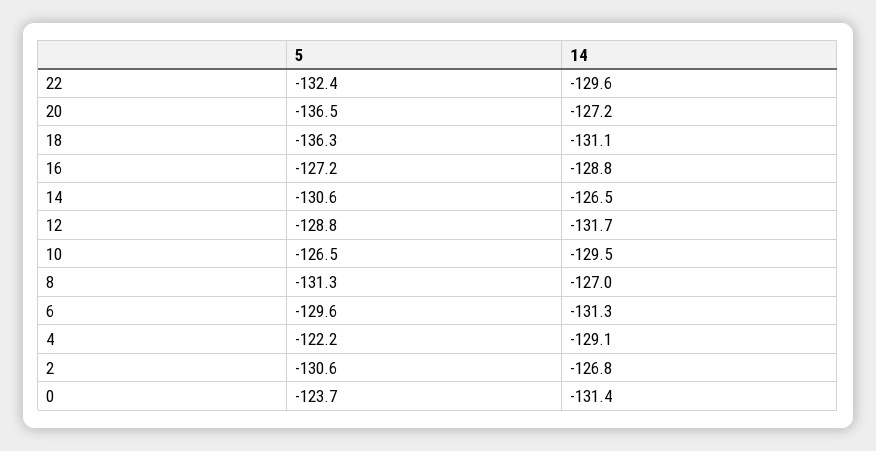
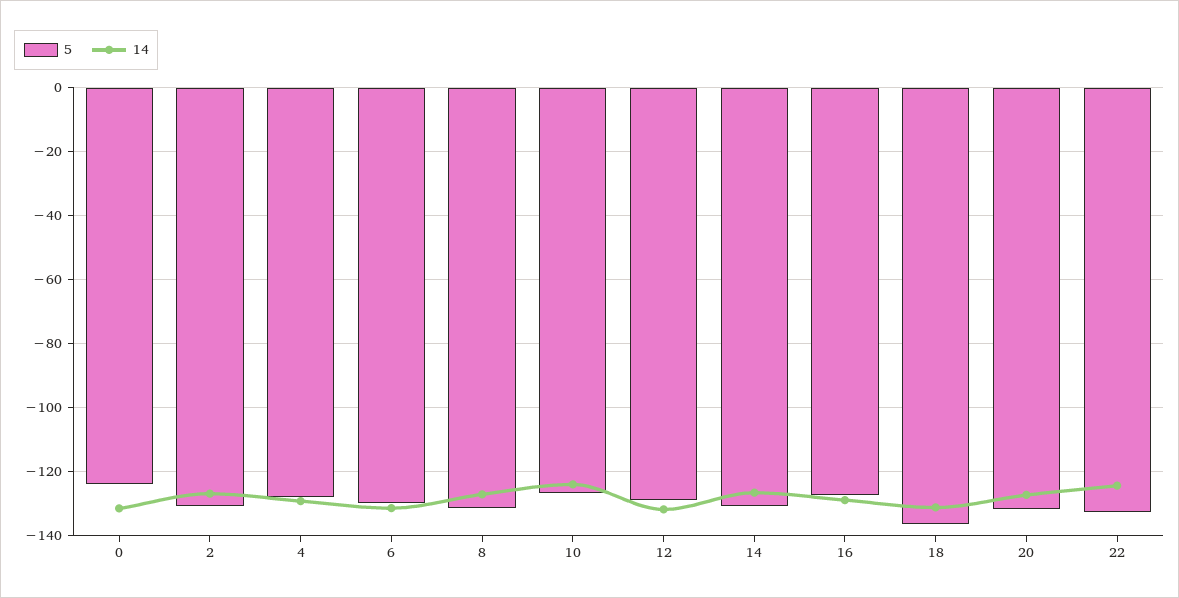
  {
    "5": {
      "22": -132.4,
-     "20": -136.5,
+     "20": -132,
      "18": -136.3,
      "16": -127.2,
      "14": -130.6,
      "12": -128.8,
      "10": -126.5,
      "8": -131.3,
      "6": -129.6,
-     "4": -122.2,
+     "4": -128,
      "2": -130.6,
      "0": -123.7
    },
    "14": {
-     "22": -129.6,
+     "22": -124,
      "20": -127.2,
      "18": -131.1,
      "16": -128.8,
      "14": -126.5,
      "12": -131.7,
-     "10": -129.5,
+     "10": -124,
      "8": -127,
      "6": -131.3,
      "4": -129.1,
      "2": -126.8,
      "0": -131.4
    }
  }

